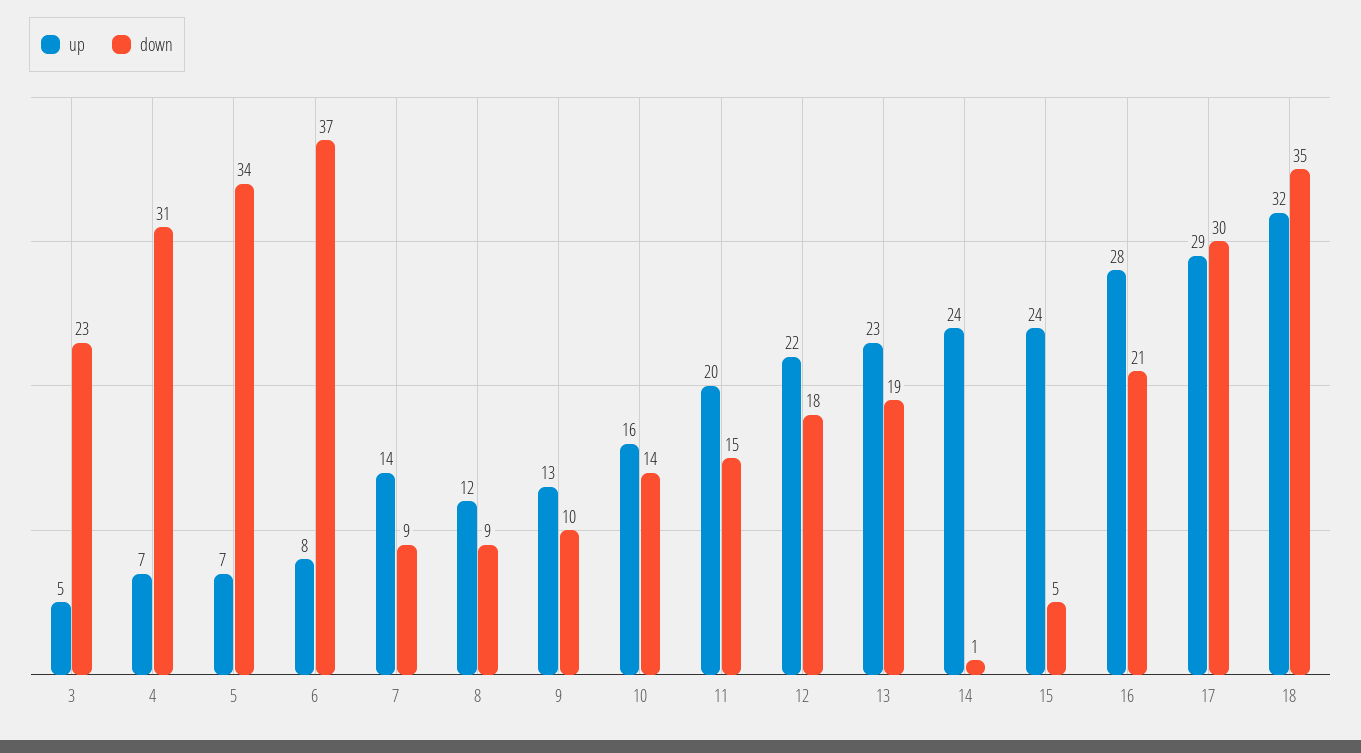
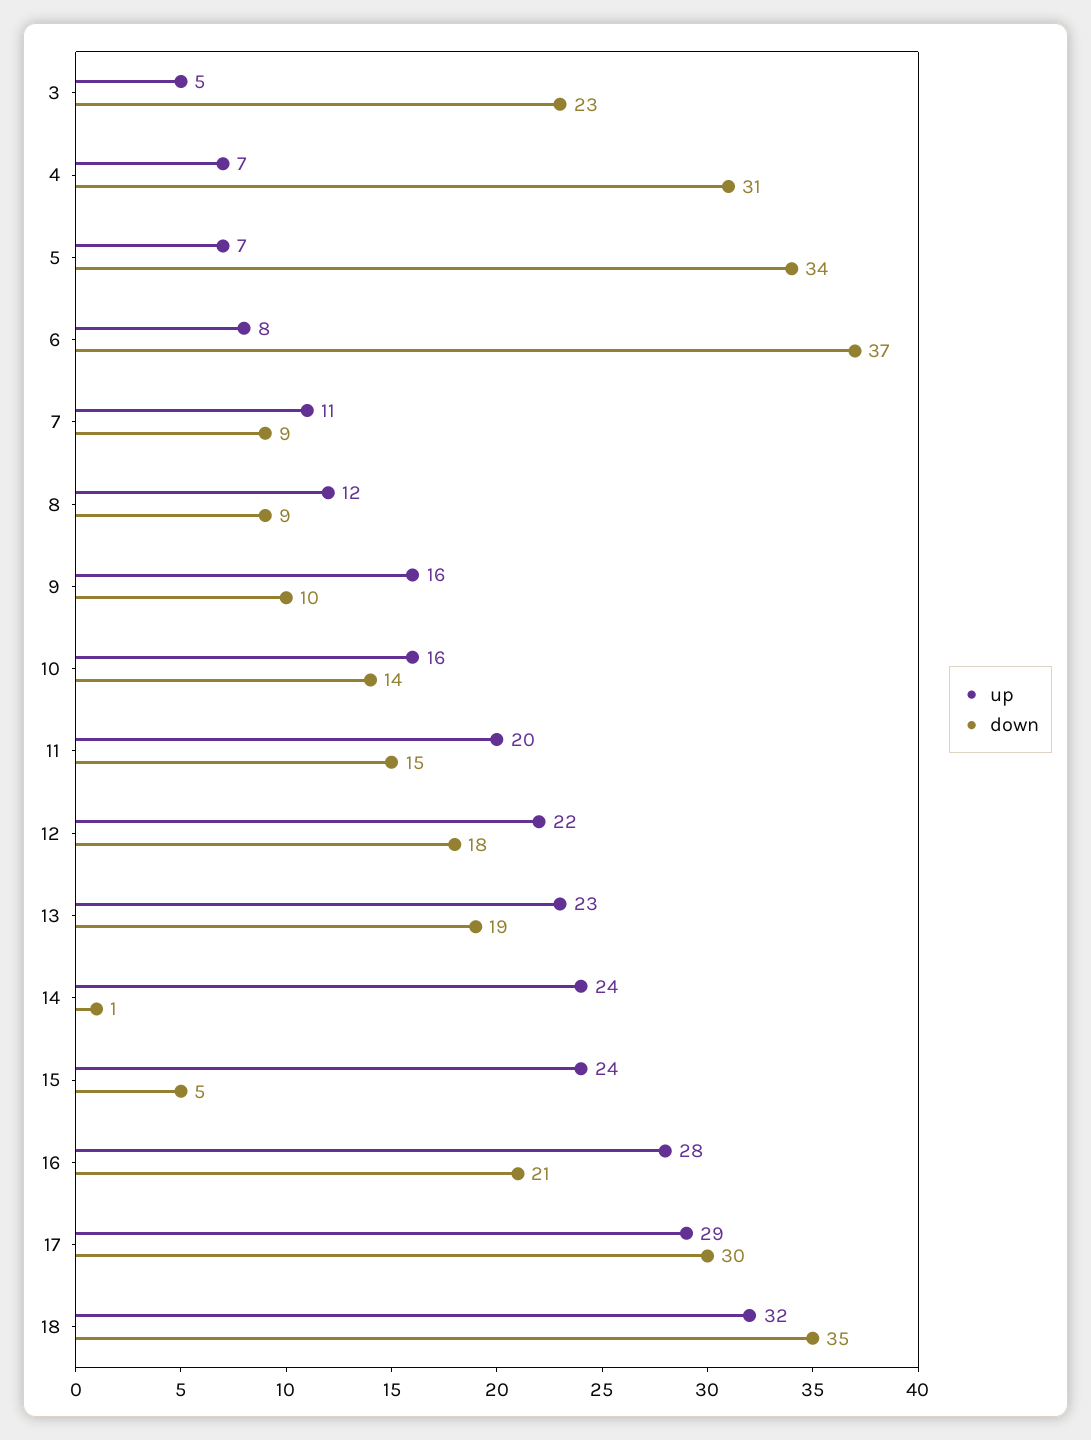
  {
    "up": {
      "3": 5,
      "4": 7,
      "5": 7,
      "6": 8,
-     "7": 14,
+     "7": 11,
      "8": 12,
-     "9": 13,
+     "9": 16,
      "10": 16,
      "11": 20,
      "12": 22,
      "13": 23,
      "14": 24,
      "15": 24,
      "16": 28,
      "17": 29,
      "18": 32
    },
    "down": {
      "3": 23,
      "4": 31,
      "5": 34,
      "6": 37,
      "7": 9,
      "8": 9,
      "9": 10,
      "10": 14,
      "11": 15,
      "12": 18,
      "13": 19,
      "14": 1,
      "15": 5,
      "16": 21,
      "17": 30,
      "18": 35
    }
  }

